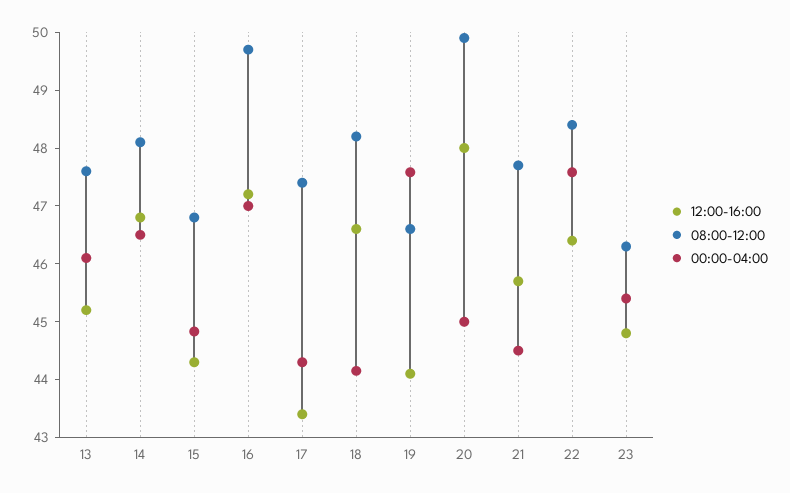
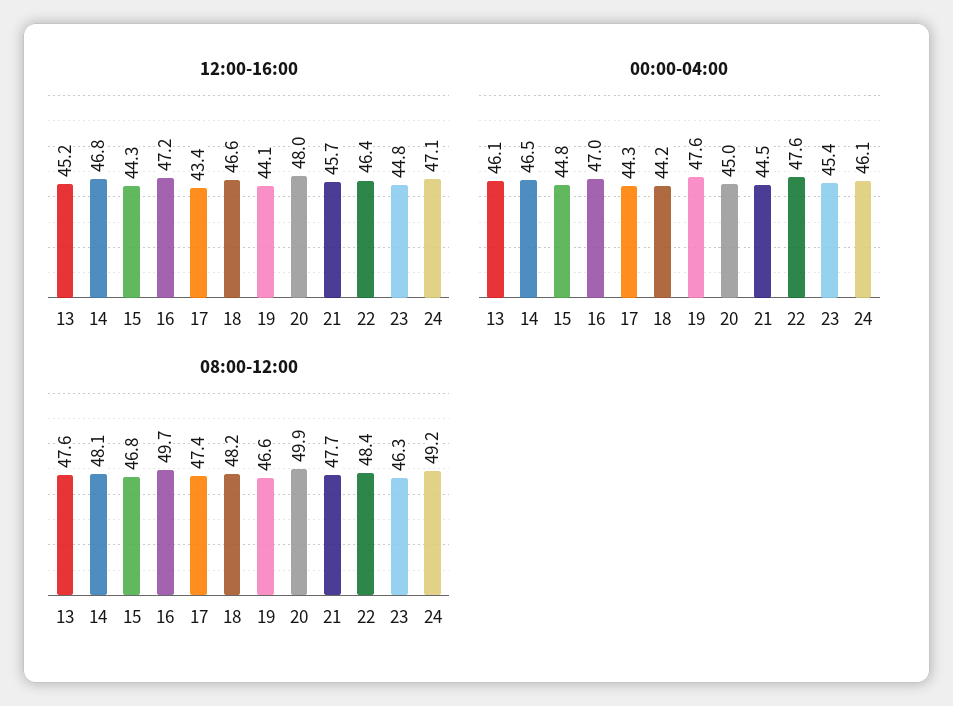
  {
    "12:00-16:00": {
      "13": 45.2,
      "14": 46.8,
      "15": 44.3,
      "16": 47.2,
      "17": 43.4,
      "18": 46.6,
      "19": 44.1,
      "20": 48,
      "21": 45.7,
      "22": 46.4,
-     "23": 44.8
+     "23": 44.8,
+     "24": 47.1
    },
    "08:00-12:00": {
      "13": 47.6,
      "14": 48.1,
      "15": 46.8,
      "16": 49.7,
      "17": 47.4,
      "18": 48.2,
      "19": 46.6,
      "20": 49.9,
      "21": 47.7,
      "22": 48.4,
-     "23": 46.3
+     "23": 46.3,
+     "24": 49.2
    },
    "00:00-04:00": {
      "13": 46.1,
      "14": 46.5,
      "15": 44.8,
      "16": 47,
      "17": 44.3,
      "18": 44.2,
      "19": 47.6,
      "20": 45,
      "21": 44.5,
      "22": 47.6,
-     "23": 45.4
+     "23": 45.4,
+     "24": 46.1
    }
  }

